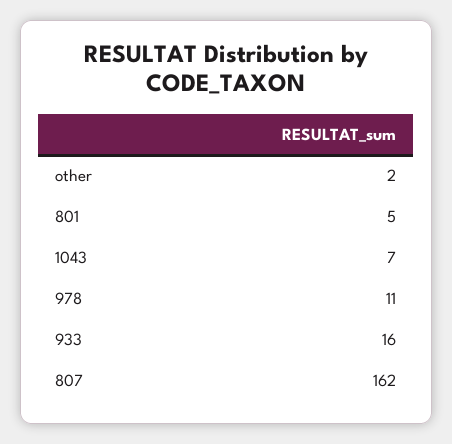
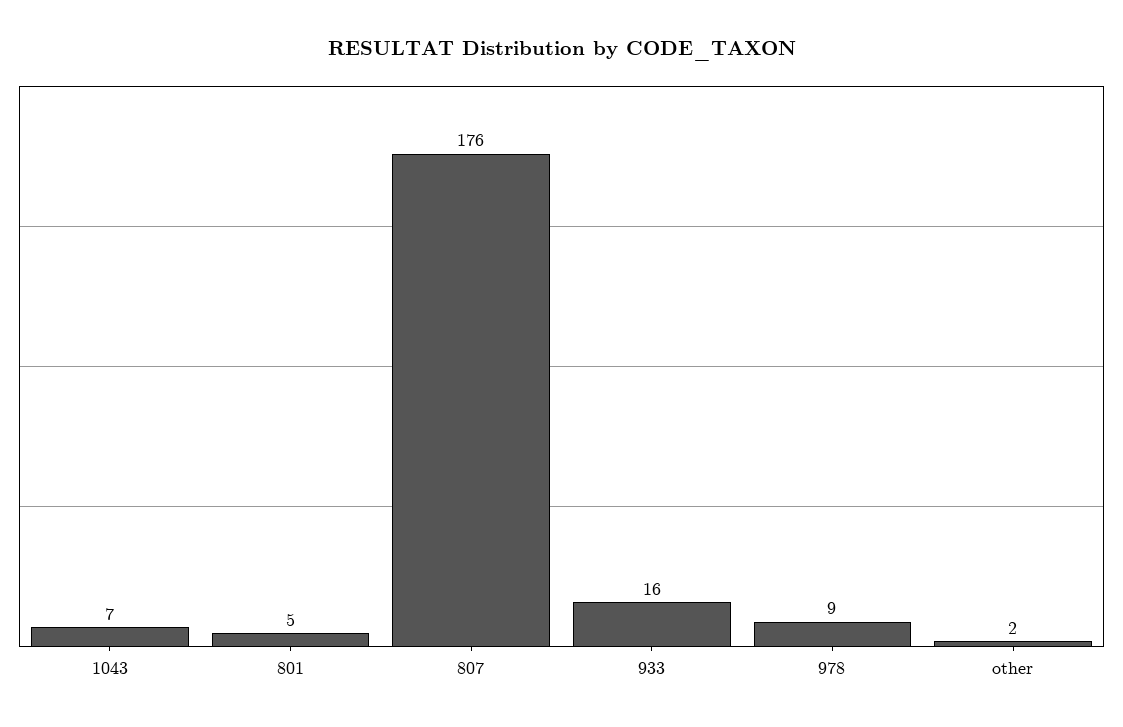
  {
    "other": 2,
    "801": 5,
    "1043": 7,
-   "978": 11,
+   "978": 9,
    "933": 16,
-   "807": 162
+   "807": 176
  }

